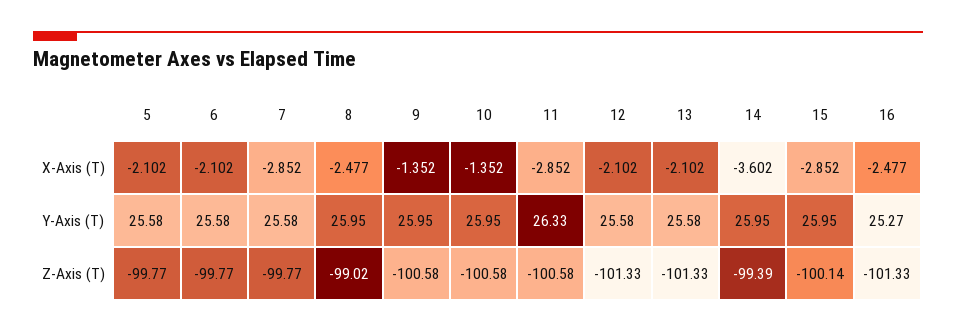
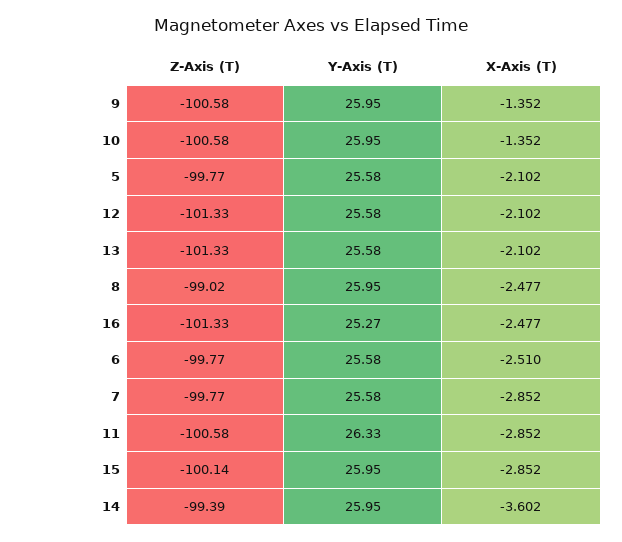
  {
    "5": {
      "X-Axis (T)": -2.102,
      "Y-Axis (T)": 25.58,
      "Z-Axis (T)": -99.77
    },
    "6": {
-     "X-Axis (T)": -2.102,
+     "X-Axis (T)": -2.51,
      "Y-Axis (T)": 25.58,
      "Z-Axis (T)": -99.77
    },
    "7": {
      "X-Axis (T)": -2.852,
      "Y-Axis (T)": 25.58,
      "Z-Axis (T)": -99.77
    },
    "8": {
      "X-Axis (T)": -2.477,
      "Y-Axis (T)": 25.95,
      "Z-Axis (T)": -99.02
    },
    "9": {
      "X-Axis (T)": -1.352,
      "Y-Axis (T)": 25.95,
      "Z-Axis (T)": -100.58
    },
    "10": {
      "X-Axis (T)": -1.352,
      "Y-Axis (T)": 25.95,
      "Z-Axis (T)": -100.58
    },
    "11": {
      "X-Axis (T)": -2.852,
      "Y-Axis (T)": 26.33,
      "Z-Axis (T)": -100.58
    },
    "12": {
      "X-Axis (T)": -2.102,
      "Y-Axis (T)": 25.58,
      "Z-Axis (T)": -101.33
    },
    "13": {
      "X-Axis (T)": -2.102,
      "Y-Axis (T)": 25.58,
      "Z-Axis (T)": -101.33
    },
    "14": {
      "X-Axis (T)": -3.602,
      "Y-Axis (T)": 25.95,
      "Z-Axis (T)": -99.39
    },
    "15": {
      "X-Axis (T)": -2.852,
      "Y-Axis (T)": 25.95,
      "Z-Axis (T)": -100.14
    },
    "16": {
      "X-Axis (T)": -2.477,
      "Y-Axis (T)": 25.27,
      "Z-Axis (T)": -101.33
    }
  }

